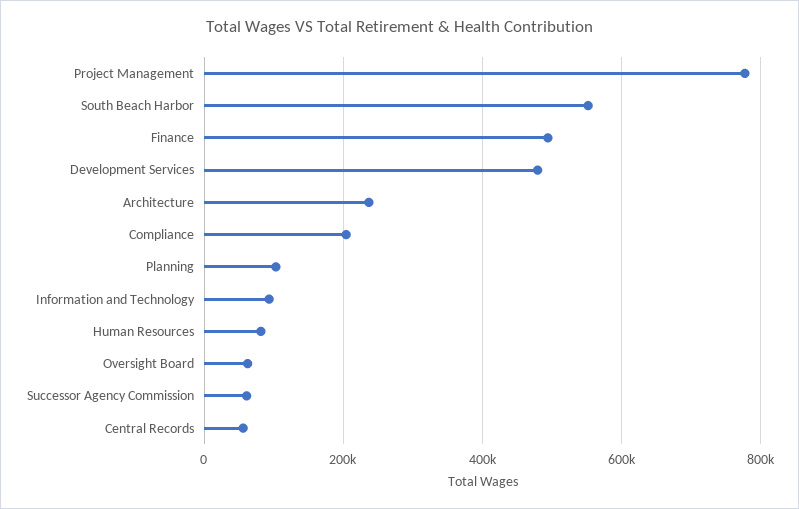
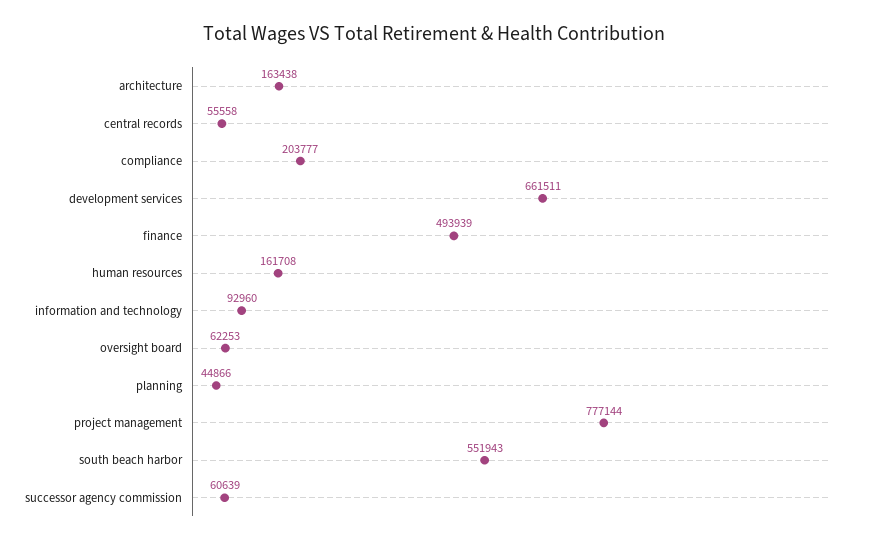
  {
    "Project Management": 777144,
    "South Beach Harbor": 551943,
    "Finance": 493939,
-   "Development Services": 480000,
+   "Development Services": 661511,
-   "Architecture": 240000,
+   "Architecture": 163438,
    "Compliance": 203777,
-   "Planning": 100000,
+   "Planning": 44866,
    "Information and Technology": 92960,
-   "Human Resources": 80000,
+   "Human Resources": 161708,
    "Oversight Board": 62253,
    "Successor Agency Commission": 60639,
    "Central Records": 55558
  }

